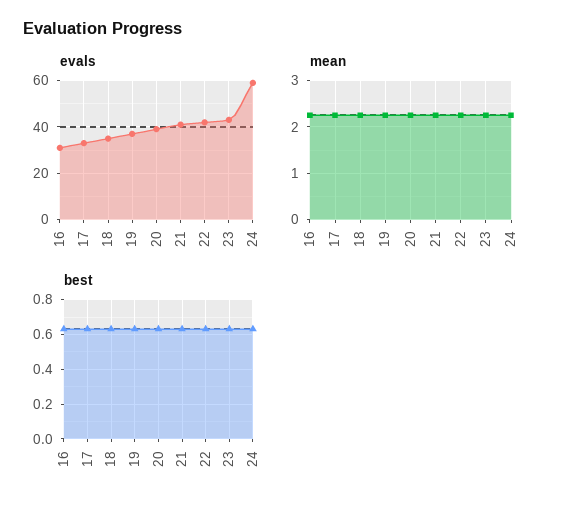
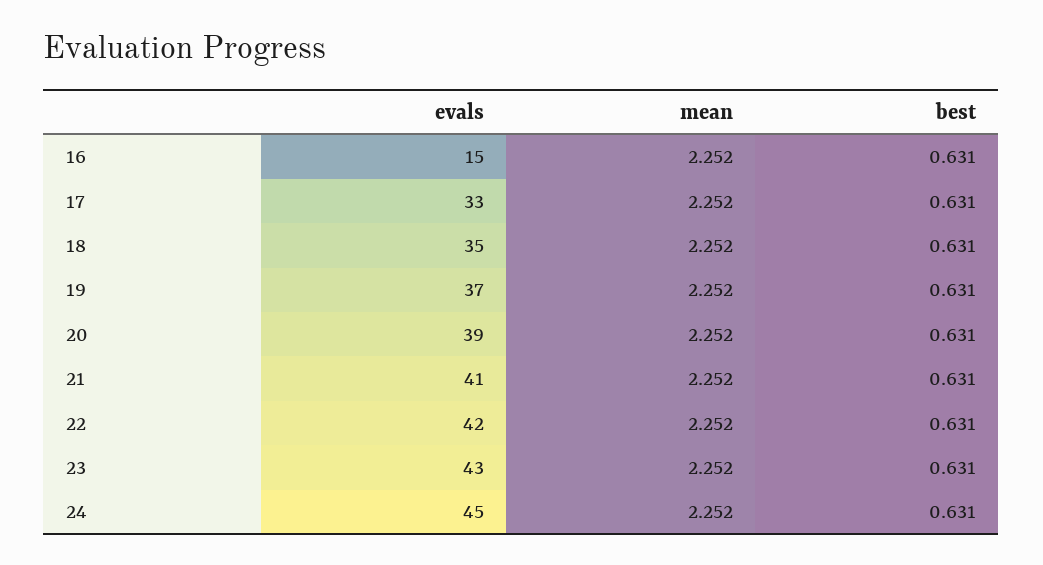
  {
    "evals": {
-     "16": 30,
+     "16": 15,
      "17": 33,
      "18": 35,
      "19": 37,
      "20": 39,
      "21": 41,
      "22": 42,
      "23": 43,
-     "24": 60
+     "24": 45
    },
    "mean": {
      "16": 2.252,
      "17": 2.252,
      "18": 2.252,
      "19": 2.252,
      "20": 2.252,
      "21": 2.252,
      "22": 2.252,
      "23": 2.252,
      "24": 2.252
    },
    "best": {
      "16": 0.631,
      "17": 0.631,
      "18": 0.631,
      "19": 0.631,
      "20": 0.631,
      "21": 0.631,
      "22": 0.631,
      "23": 0.631,
      "24": 0.631
    }
  }

